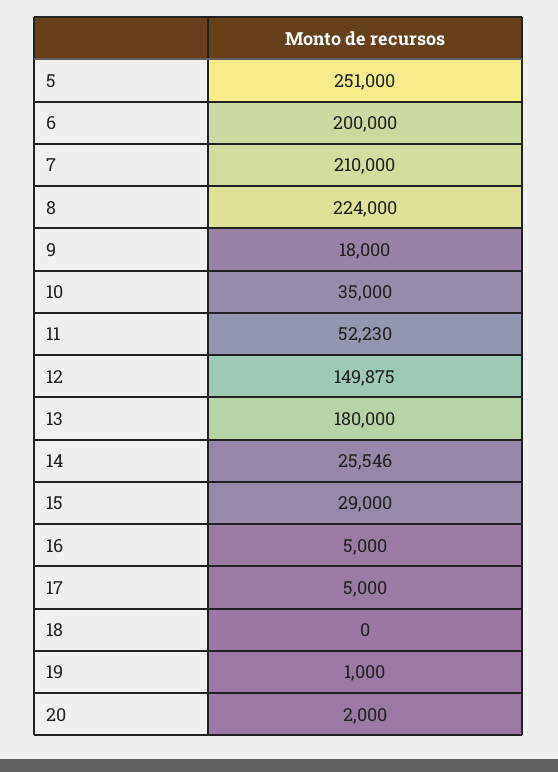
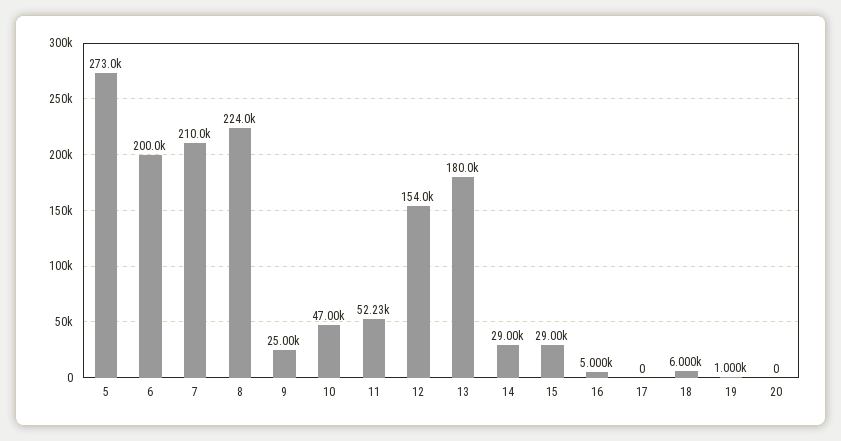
  {
-   "5": 251000,
+   "5": 273000,
    "6": 200000,
    "7": 210000,
    "8": 224000,
-   "9": 18000,
+   "9": 25000,
-   "10": 35000,
+   "10": 47000,
    "11": 52230,
-   "12": 149875,
+   "12": 154000,
    "13": 180000,
-   "14": 25546,
+   "14": 29000,
    "15": 29000,
    "16": 5000,
-   "17": 5000,
+   "17": 0,
-   "18": 0,
+   "18": 6000,
    "19": 1000,
-   "20": 2000
+   "20": 0
  }

